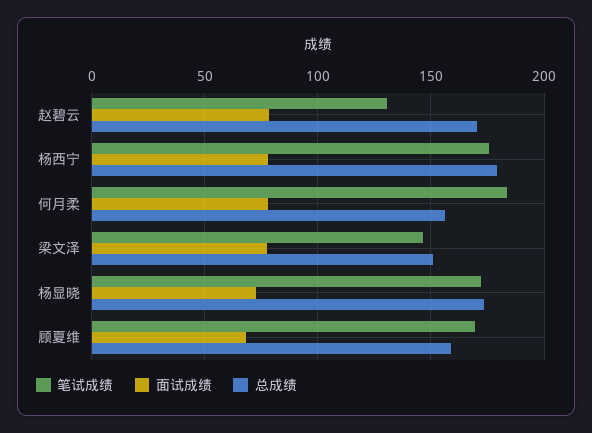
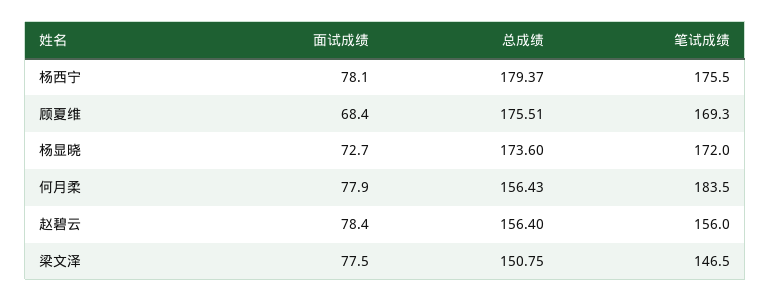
  {
    "笔试成绩": {
-     "赵碧云": 130,
+     "赵碧云": 156,
      "杨西宁": 175.5,
      "何月柔": 183.5,
      "梁文泽": 146.5,
      "杨显晓": 172,
      "顾夏维": 169.3
    },
    "面试成绩": {
      "赵碧云": 78.4,
      "杨西宁": 78.1,
      "何月柔": 77.9,
      "梁文泽": 77.5,
      "杨显晓": 72.7,
      "顾夏维": 68.4
    },
    "总成绩": {
-     "赵碧云": 170,
+     "赵碧云": 156.4,
      "杨西宁": 179.37,
      "何月柔": 156.43,
      "梁文泽": 150.75,
      "杨显晓": 173.6,
-     "顾夏维": 160
+     "顾夏维": 175.51
    }
  }

